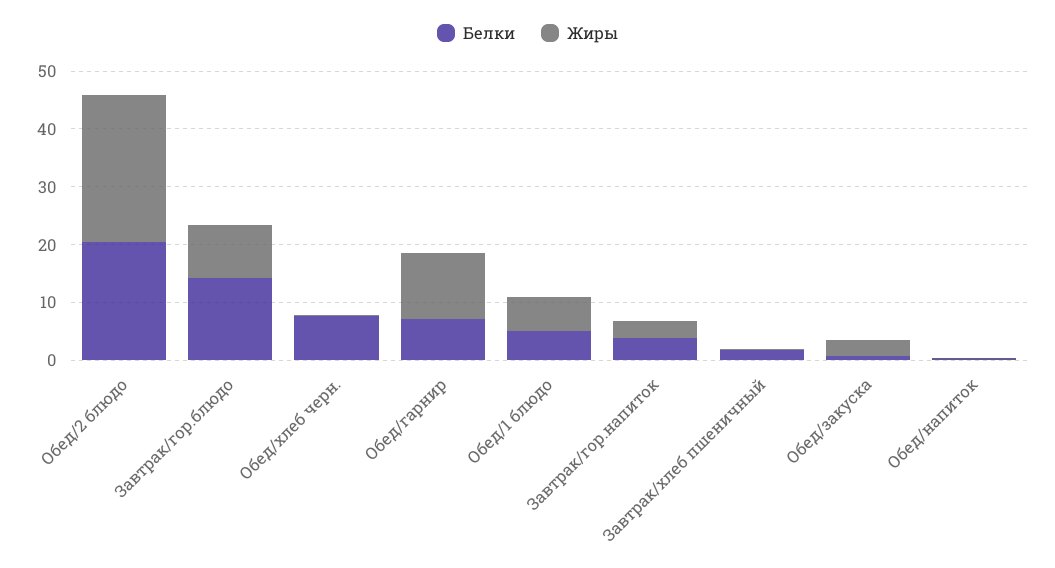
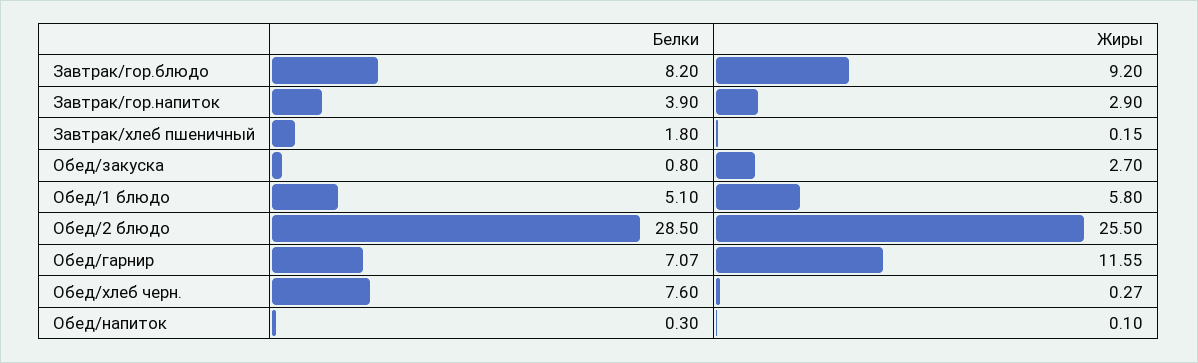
  {
    "Белки": {
-     "Обед/2 блюдо": 20,
+     "Обед/2 блюдо": 28.5,
-     "Завтрак/гор.блюдо": 14,
+     "Завтрак/гор.блюдо": 8.2,
      "Обед/хлеб черн.": 7.6,
      "Обед/гарнир": 7.07,
      "Обед/1 блюдо": 5.1,
      "Завтрак/гор.напиток": 3.9,
      "Завтрак/хлеб пшеничный": 1.8,
      "Обед/закуска": 0.8,
      "Обед/напиток": 0.3
    },
    "Жиры": {
      "Обед/2 блюдо": 25.5,
      "Завтрак/гор.блюдо": 9.2,
      "Обед/хлеб черн.": 0.27,
      "Обед/гарнир": 11.55,
      "Обед/1 блюдо": 5.8,
      "Завтрак/гор.напиток": 2.9,
      "Завтрак/хлеб пшеничный": 0.15,
      "Обед/закуска": 2.7,
      "Обед/напиток": 0.1
    }
  }

